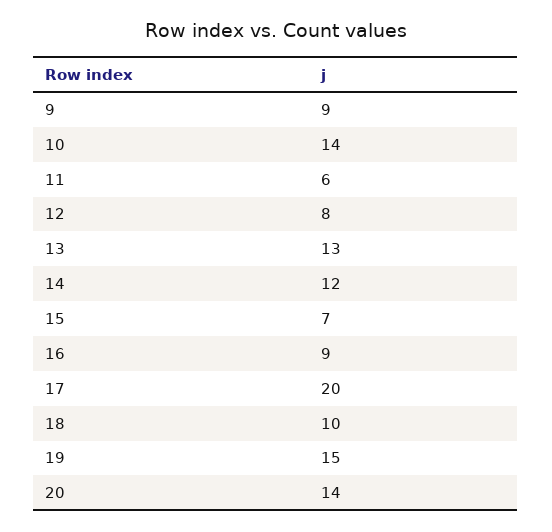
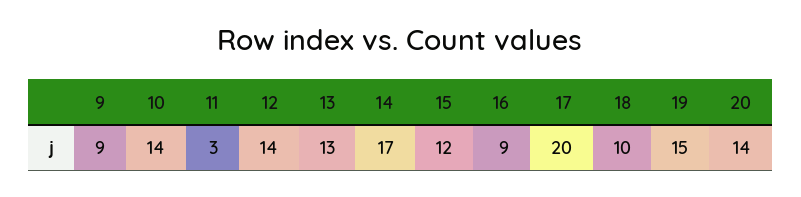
  {
    "9": 9,
    "10": 14,
-   "11": 6,
+   "11": 3,
-   "12": 8,
+   "12": 14,
    "13": 13,
-   "14": 12,
+   "14": 17,
-   "15": 7,
+   "15": 12,
    "16": 9,
    "17": 20,
    "18": 10,
    "19": 15,
    "20": 14
  }

